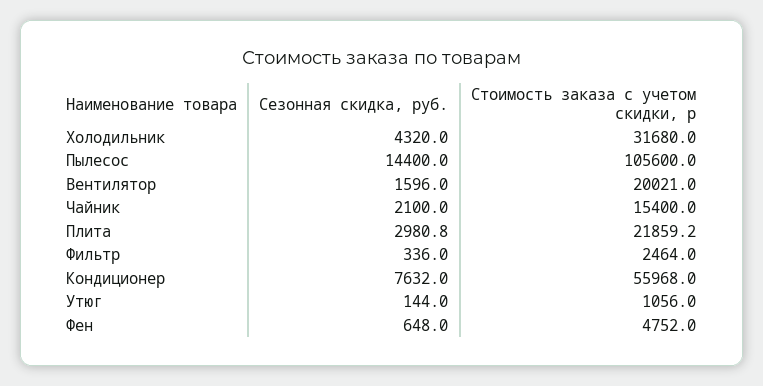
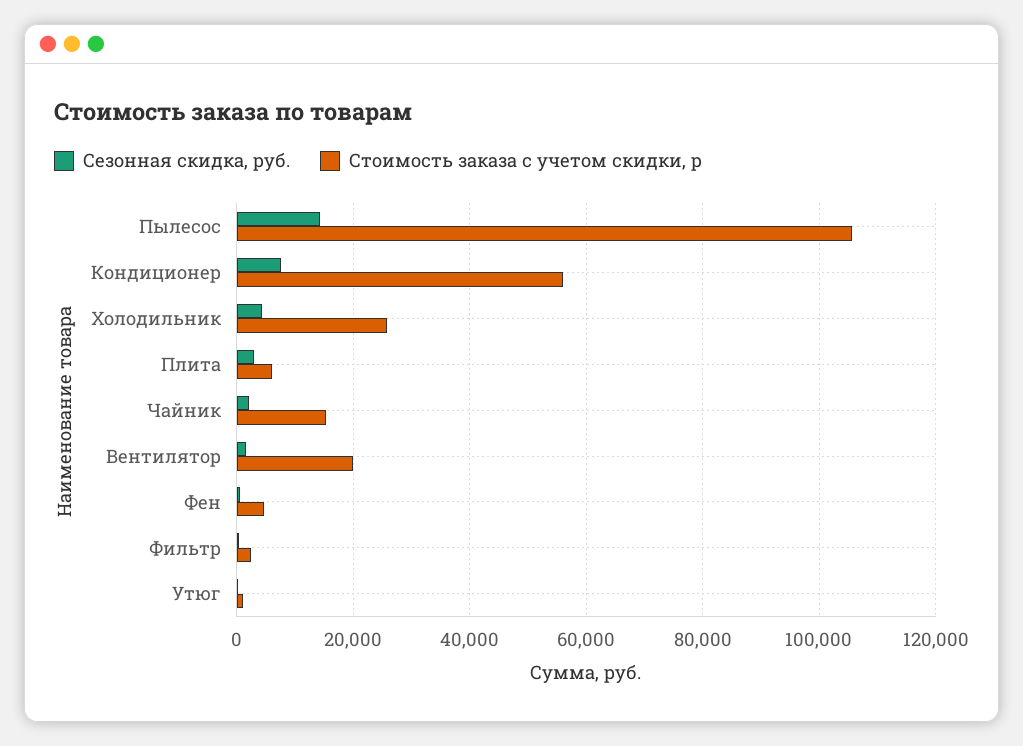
  {
    "Сезонная скидка, руб.": {
      "Холодильник": 4320,
      "Пылесос": 14400,
      "Вентилятор": 1596,
      "Чайник": 2100,
      "Плита": 2980.8,
      "Фильтр": 336,
      "Кондиционер": 7632,
      "Утюг": 144,
      "Фен": 648
    },
    "Стоимость заказа с учетом скидки, р": {
-     "Холодильник": 31680,
+     "Холодильник": 26000,
      "Пылесос": 105600,
      "Вентилятор": 20021,
      "Чайник": 15400,
-     "Плита": 21859.2,
+     "Плита": 6000,
      "Фильтр": 2464,
      "Кондиционер": 55968,
      "Утюг": 1056,
      "Фен": 4752
    }
  }

